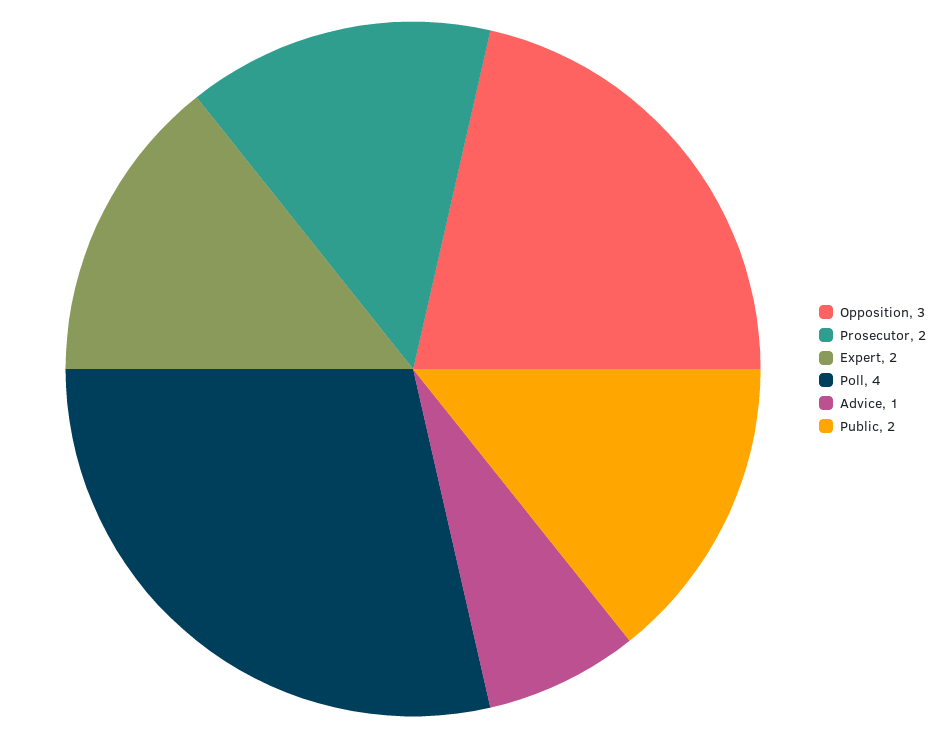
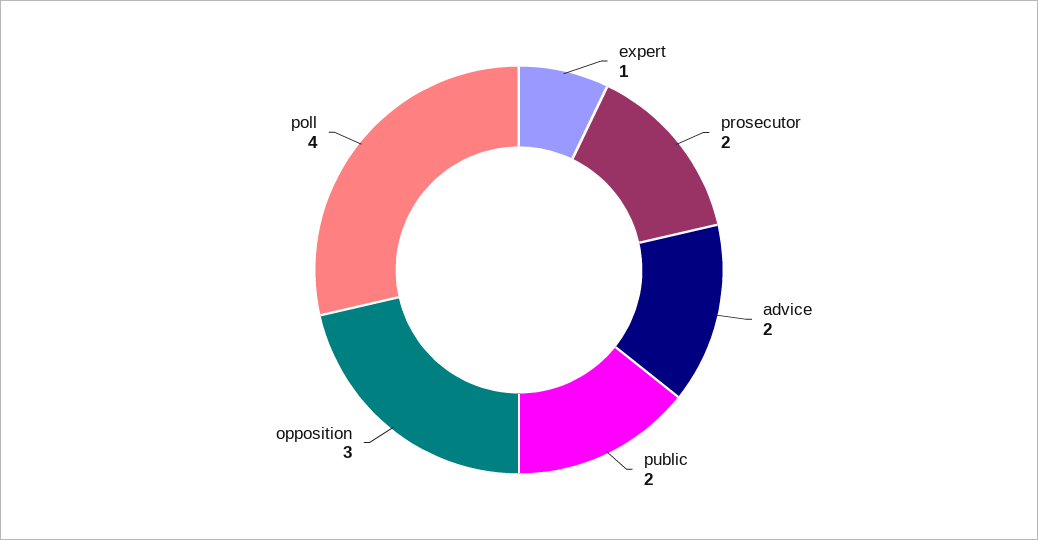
  {
    "Opposition": 3,
    "Prosecutor": 2,
-   "Expert": 2,
+   "Expert": 1,
    "Poll": 4,
-   "Advice": 1,
+   "Advice": 2,
    "Public": 2
  }

